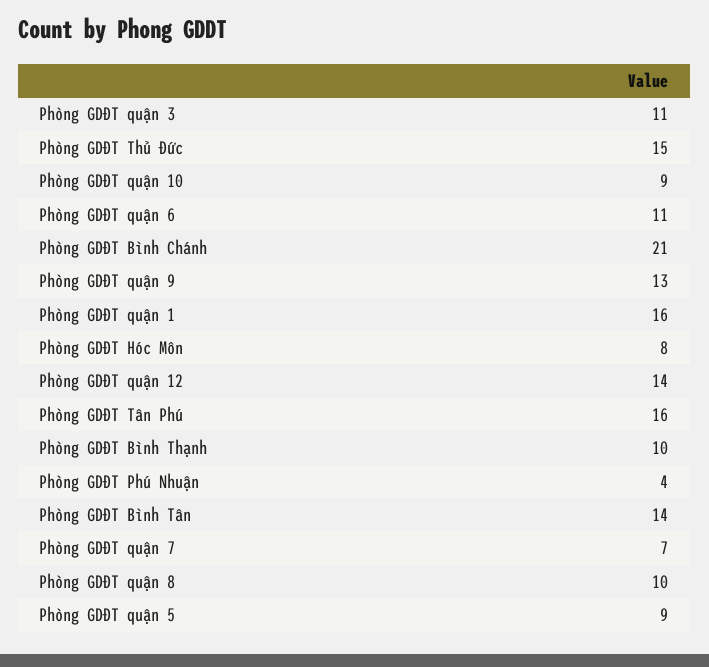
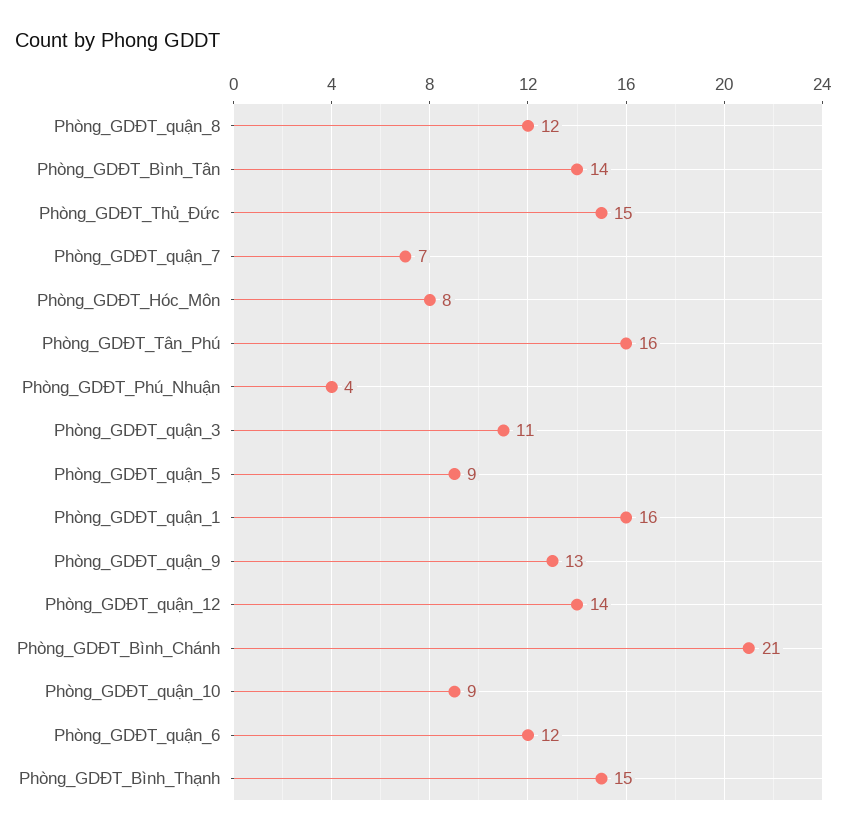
  {
    "Phòng GDĐT quận 3": 11,
    "Phòng GDĐT Thủ Đức": 15,
    "Phòng GDĐT quận 10": 9,
-   "Phòng GDĐT quận 6": 11,
+   "Phòng GDĐT quận 6": 12,
    "Phòng GDĐT Bình Chánh": 21,
    "Phòng GDĐT quận 9": 13,
    "Phòng GDĐT quận 1": 16,
    "Phòng GDĐT Hóc Môn": 8,
    "Phòng GDĐT quận 12": 14,
    "Phòng GDĐT Tân Phú": 16,
-   "Phòng GDĐT Bình Thạnh": 10,
+   "Phòng GDĐT Bình Thạnh": 15,
    "Phòng GDĐT Phú Nhuận": 4,
    "Phòng GDĐT Bình Tân": 14,
    "Phòng GDĐT quận 7": 7,
-   "Phòng GDĐT quận 8": 10,
+   "Phòng GDĐT quận 8": 12,
    "Phòng GDĐT quận 5": 9
  }

